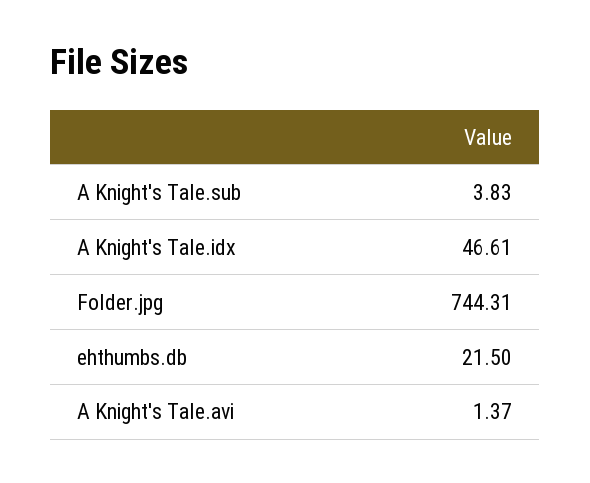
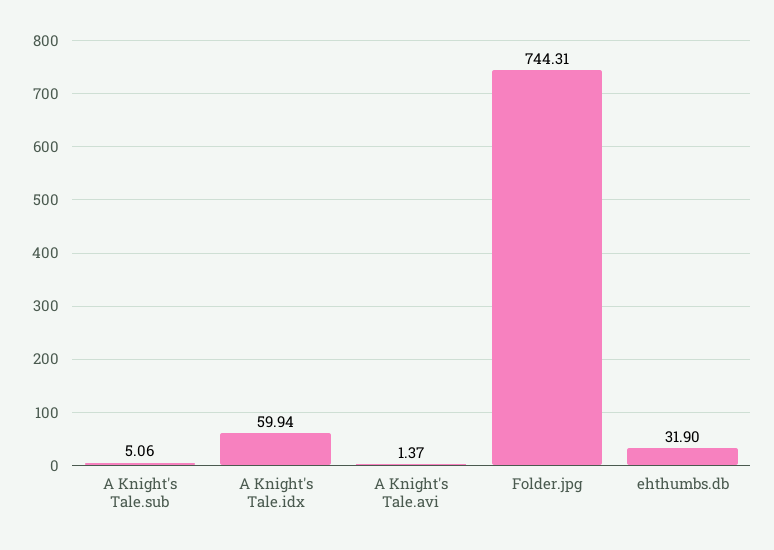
  {
-   "A Knight's Tale.sub": 3.83,
+   "A Knight's Tale.sub": 5.06,
-   "A Knight's Tale.idx": 46.61,
+   "A Knight's Tale.idx": 59.94,
    "Folder.jpg": 744.31,
-   "ehthumbs.db": 21.5,
+   "ehthumbs.db": 31.9,
    "A Knight's Tale.avi": 1.37
  }

